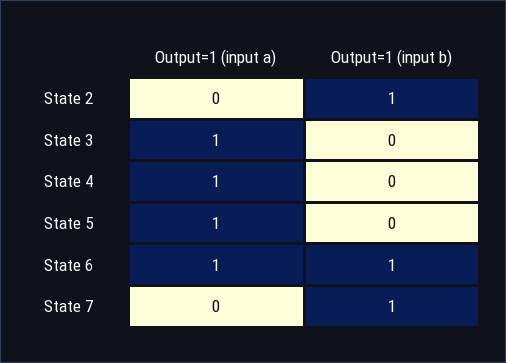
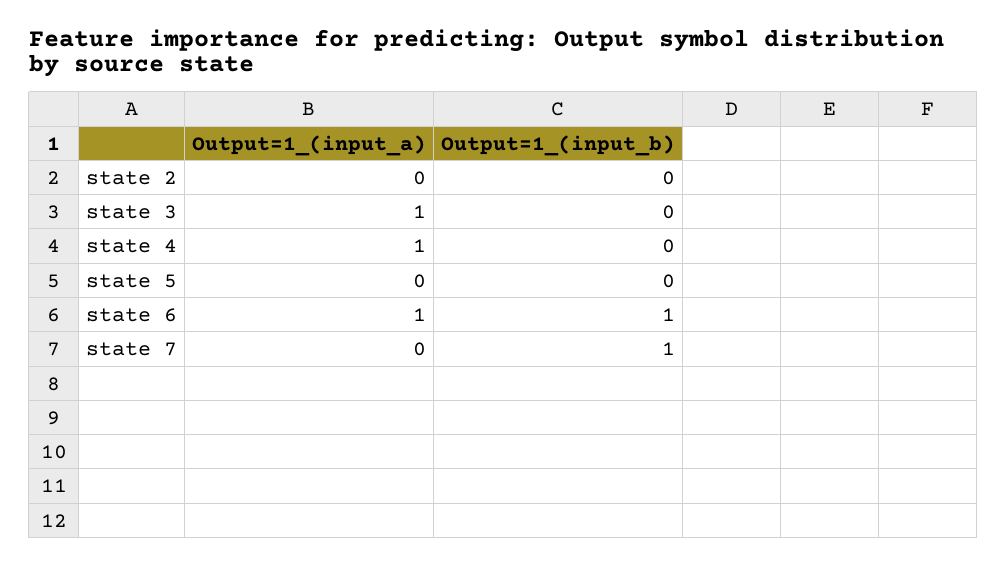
  {
    "Output=1 (input a)": {
      "State 2": 0,
      "State 3": 1,
      "State 4": 1,
-     "State 5": 1,
+     "State 5": 0,
      "State 6": 1,
      "State 7": 0
    },
    "Output=1 (input b)": {
-     "State 2": 1,
+     "State 2": 0,
      "State 3": 0,
      "State 4": 0,
      "State 5": 0,
      "State 6": 1,
      "State 7": 1
    }
  }

